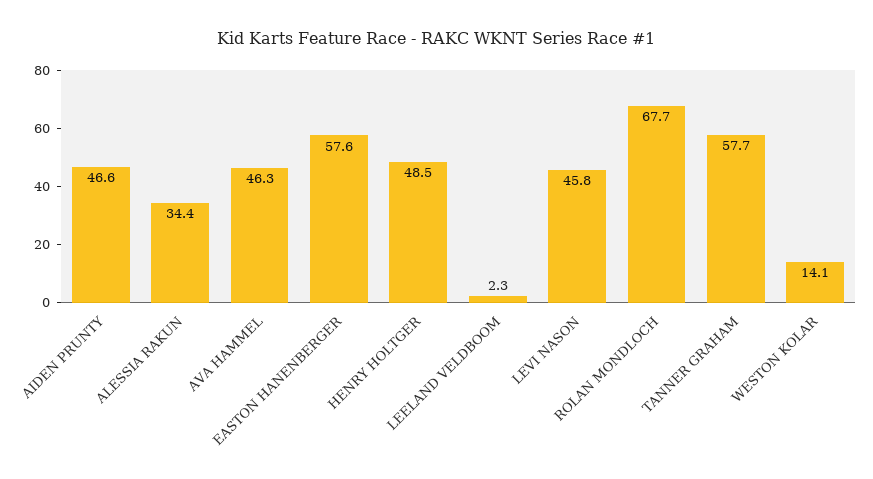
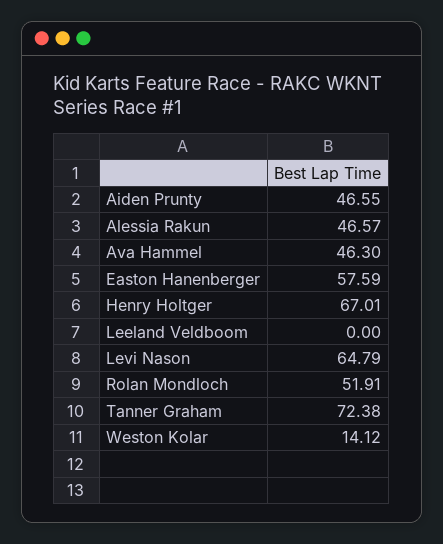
  {
    "AIDEN PRUNTY": 46.55,
-   "ALESSIA RAKUN": 34.4,
+   "ALESSIA RAKUN": 46.57,
    "AVA HAMMEL": 46.3,
    "EASTON HANENBERGER": 57.59,
-   "HENRY HOLTGER": 48.5,
+   "HENRY HOLTGER": 67.01,
-   "LEELAND VELDBOOM": 2.3,
+   "LEELAND VELDBOOM": 0,
-   "LEVI NASON": 45.8,
+   "LEVI NASON": 64.79,
-   "ROLAN MONDLOCH": 67.7,
+   "ROLAN MONDLOCH": 51.91,
-   "TANNER GRAHAM": 57.7,
+   "TANNER GRAHAM": 72.38,
    "WESTON KOLAR": 14.12
  }

